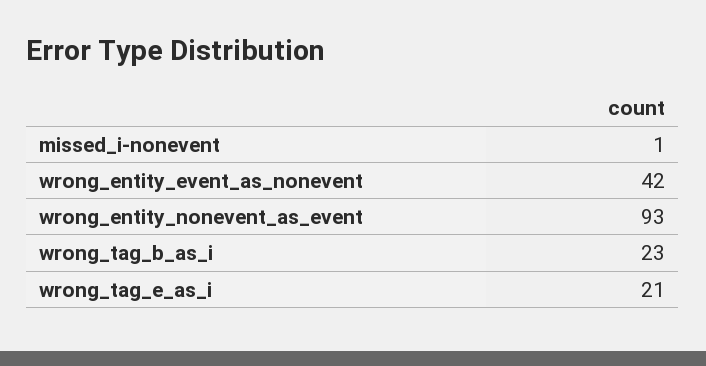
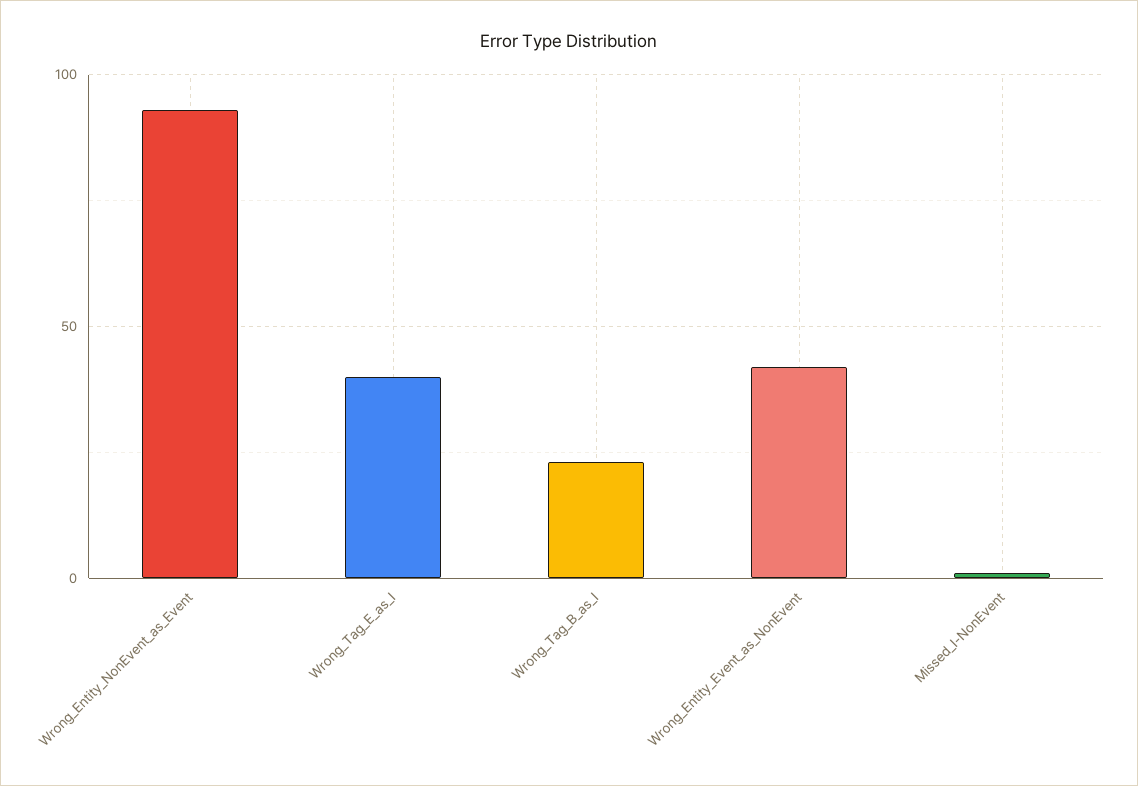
  {
    "missed_i-nonevent": 1,
    "wrong_entity_event_as_nonevent": 42,
    "wrong_entity_nonevent_as_event": 93,
    "wrong_tag_b_as_i": 23,
-   "wrong_tag_e_as_i": 21
+   "wrong_tag_e_as_i": 40
  }

